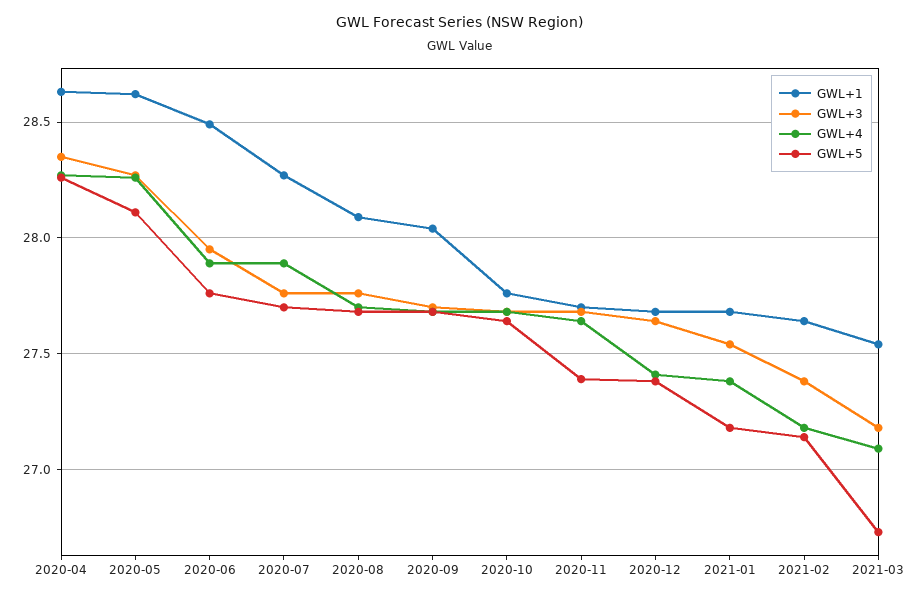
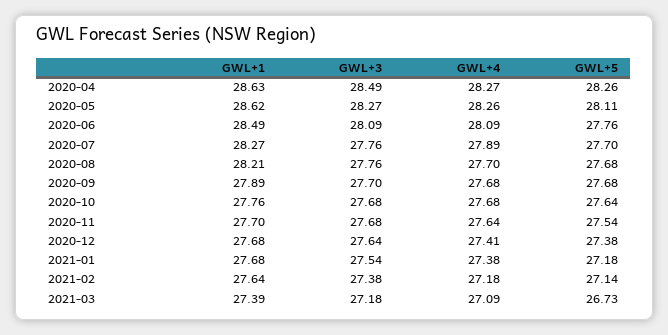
  {
    "GWL+1": {
      "2020-04": 28.63,
      "2020-05": 28.62,
      "2020-06": 28.49,
      "2020-07": 28.27,
-     "2020-08": 28.1,
+     "2020-08": 28.21,
-     "2020-09": 28.05,
+     "2020-09": 27.89,
      "2020-10": 27.76,
      "2020-11": 27.7,
      "2020-12": 27.68,
      "2021-01": 27.68,
      "2021-02": 27.64,
-     "2021-03": 27.55
+     "2021-03": 27.39
    },
    "GWL+3": {
-     "2020-04": 28.35,
+     "2020-04": 28.49,
      "2020-05": 28.27,
-     "2020-06": 27.95,
+     "2020-06": 28.09,
      "2020-07": 27.76,
      "2020-08": 27.76,
      "2020-09": 27.7,
      "2020-10": 27.68,
      "2020-11": 27.68,
      "2020-12": 27.64,
      "2021-01": 27.54,
      "2021-02": 27.38,
      "2021-03": 27.18
    },
    "GWL+4": {
      "2020-04": 28.27,
      "2020-05": 28.26,
-     "2020-06": 27.9,
+     "2020-06": 28.09,
      "2020-07": 27.89,
      "2020-08": 27.7,
      "2020-09": 27.68,
      "2020-10": 27.68,
      "2020-11": 27.64,
      "2020-12": 27.41,
      "2021-01": 27.38,
      "2021-02": 27.18,
      "2021-03": 27.09
    },
    "GWL+5": {
      "2020-04": 28.26,
      "2020-05": 28.11,
      "2020-06": 27.76,
      "2020-07": 27.7,
      "2020-08": 27.68,
      "2020-09": 27.68,
      "2020-10": 27.64,
-     "2020-11": 27.4,
+     "2020-11": 27.54,
      "2020-12": 27.38,
      "2021-01": 27.18,
      "2021-02": 27.14,
      "2021-03": 26.73
    }
  }

